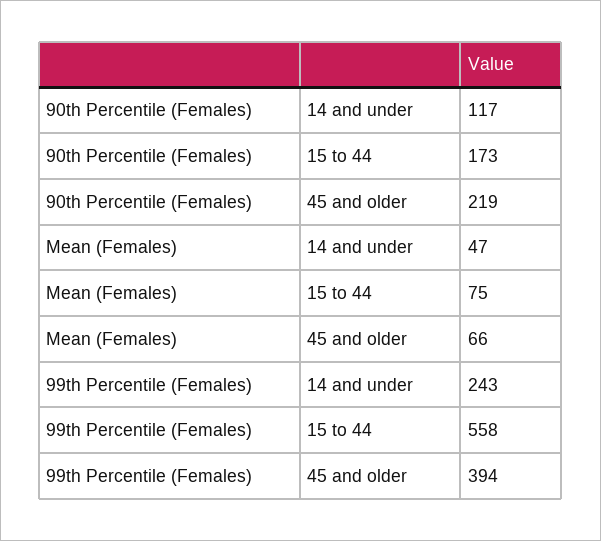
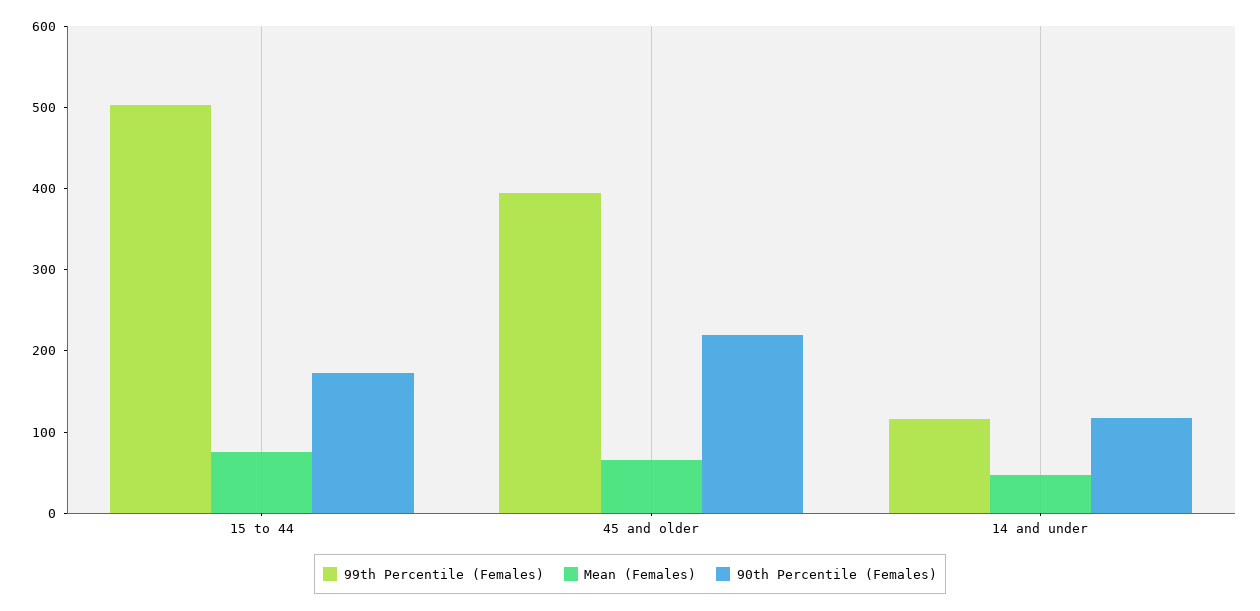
  {
    "90th Percentile (Females)": {
      "14 and under": 117,
      "15 to 44": 173,
      "45 and older": 219
    },
    "Mean (Females)": {
      "14 and under": 47,
      "15 to 44": 75,
      "45 and older": 66
    },
    "99th Percentile (Females)": {
-     "14 and under": 243,
+     "14 and under": 120,
-     "15 to 44": 558,
+     "15 to 44": 500,
      "45 and older": 394
    }
  }

